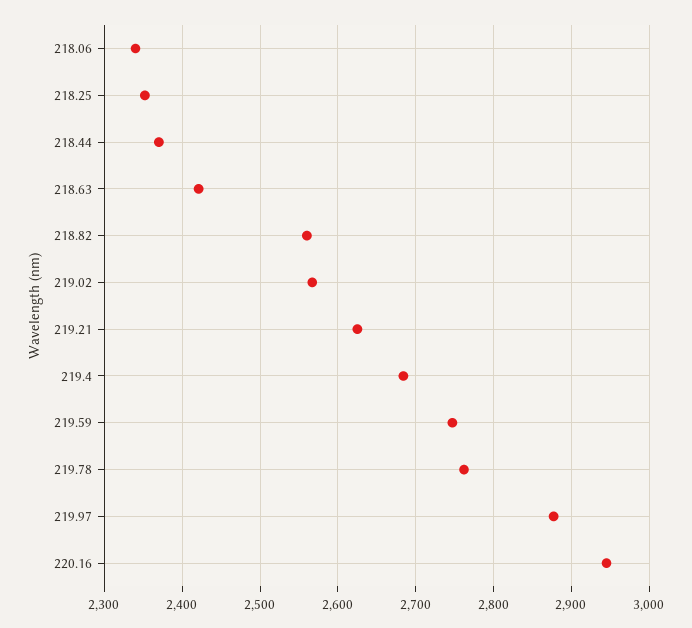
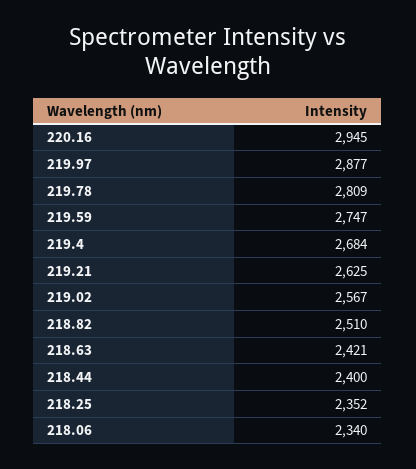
  {
    "218.06": 2340,
    "218.25": 2352,
-   "218.44": 2370,
+   "218.44": 2400,
    "218.63": 2421,
-   "218.82": 2560,
+   "218.82": 2510,
    "219.02": 2567,
    "219.21": 2625,
    "219.4": 2684,
    "219.59": 2747,
-   "219.78": 2760,
+   "219.78": 2809,
    "219.97": 2877,
    "220.16": 2945
  }

